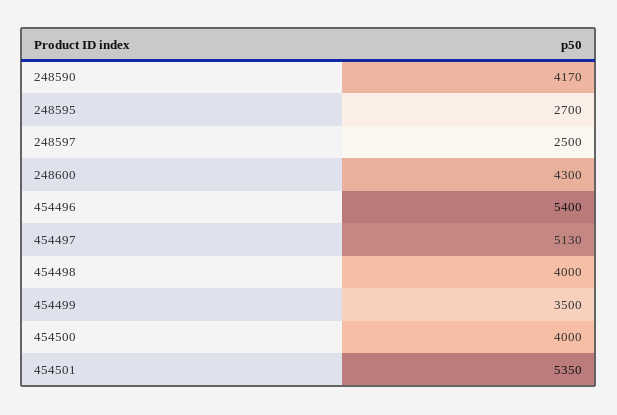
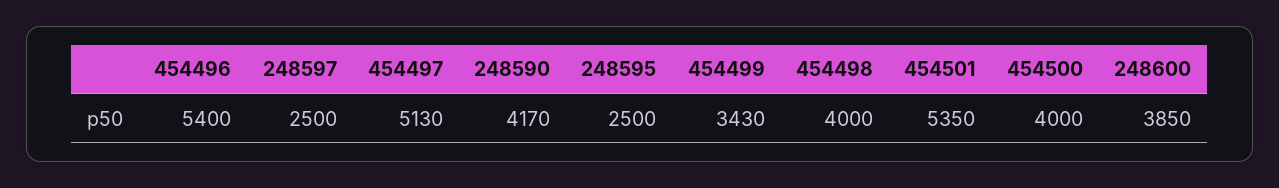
  {
    "248590": 4170,
-   "248595": 2700,
+   "248595": 2500,
    "248597": 2500,
-   "248600": 4300,
+   "248600": 3850,
    "454496": 5400,
    "454497": 5130,
    "454498": 4000,
-   "454499": 3500,
+   "454499": 3430,
    "454500": 4000,
    "454501": 5350
  }

